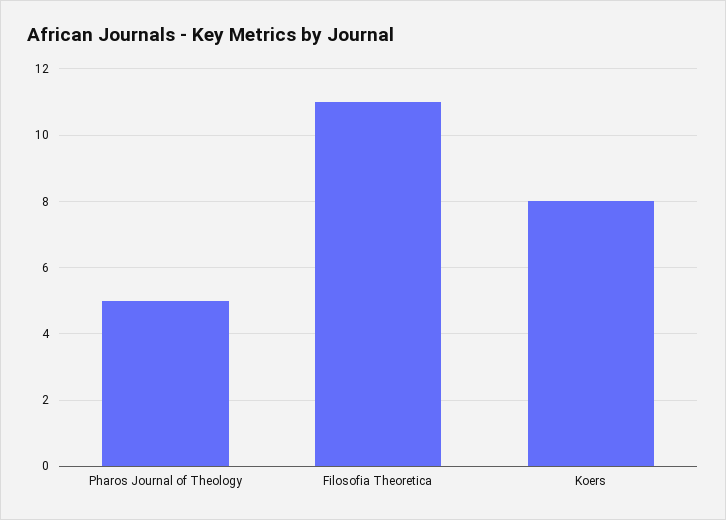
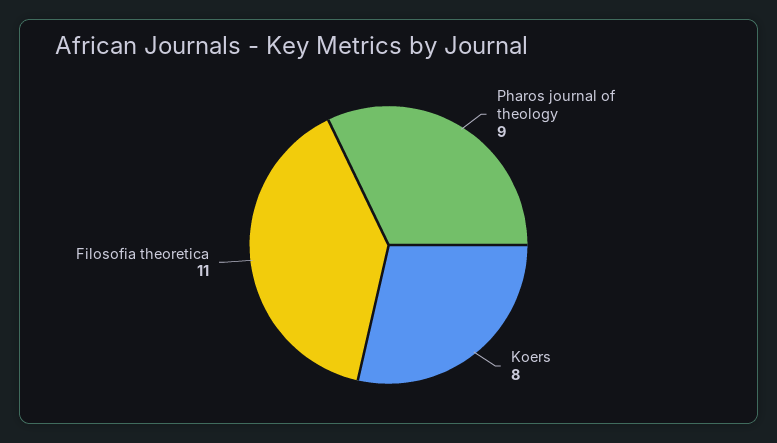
  {
-   "Pharos Journal of Theology": 5,
+   "Pharos Journal of Theology": 9,
    "Filosofia Theoretica": 11,
    "Koers": 8
  }

